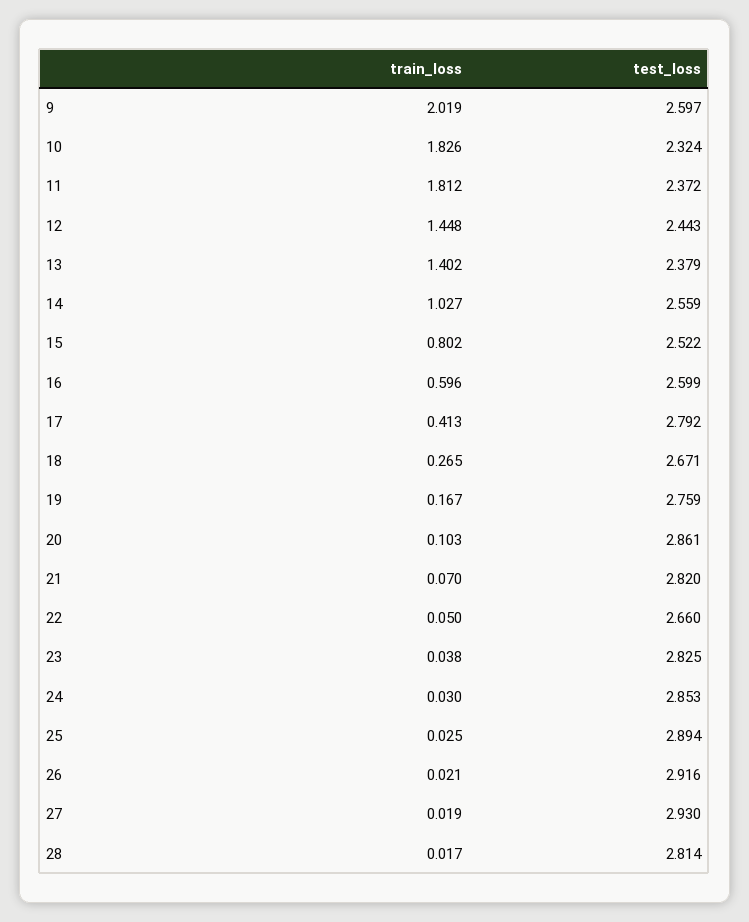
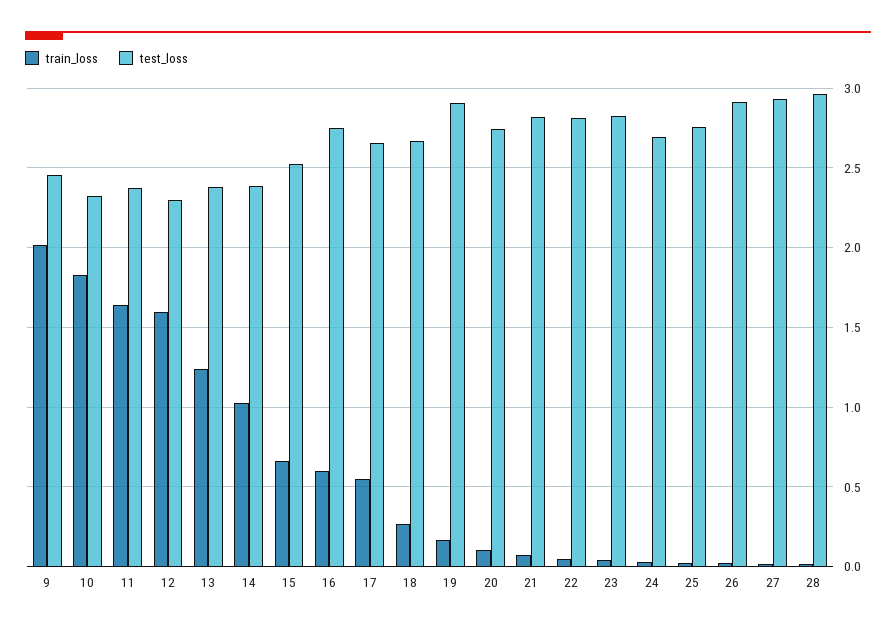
  {
    "train_loss": {
      "9": 2.019,
      "10": 1.826,
-     "11": 1.812,
+     "11": 1.65,
-     "12": 1.448,
+     "12": 1.6,
-     "13": 1.402,
+     "13": 1.25,
      "14": 1.027,
-     "15": 0.802,
+     "15": 0.65,
      "16": 0.596,
-     "17": 0.413,
+     "17": 0.55,
      "18": 0.265,
      "19": 0.167,
      "20": 0.103,
      "21": 0.07,
      "22": 0.05,
      "23": 0.038,
      "24": 0.03,
      "25": 0.025,
      "26": 0.021,
      "27": 0.019,
      "28": 0.017
    },
    "test_loss": {
-     "9": 2.597,
+     "9": 2.45,
      "10": 2.324,
      "11": 2.372,
-     "12": 2.443,
+     "12": 2.3,
      "13": 2.379,
-     "14": 2.559,
+     "14": 2.4,
      "15": 2.522,
-     "16": 2.599,
+     "16": 2.75,
-     "17": 2.792,
+     "17": 2.65,
      "18": 2.671,
-     "19": 2.759,
+     "19": 2.9,
-     "20": 2.861,
+     "20": 2.75,
      "21": 2.82,
-     "22": 2.66,
+     "22": 2.8,
      "23": 2.825,
-     "24": 2.853,
+     "24": 2.7,
-     "25": 2.894,
+     "25": 2.75,
      "26": 2.916,
      "27": 2.93,
-     "28": 2.814
+     "28": 2.95
    }
  }

